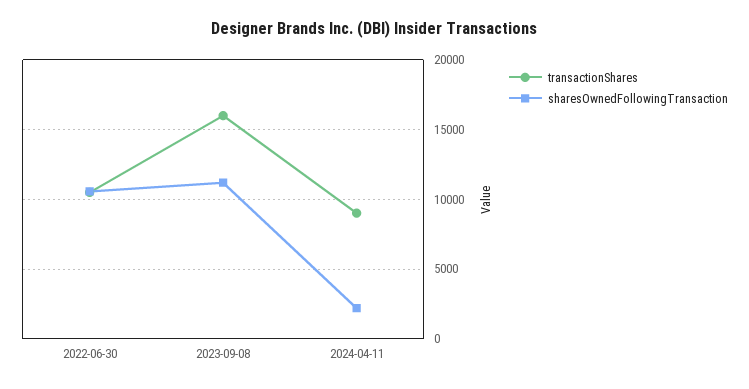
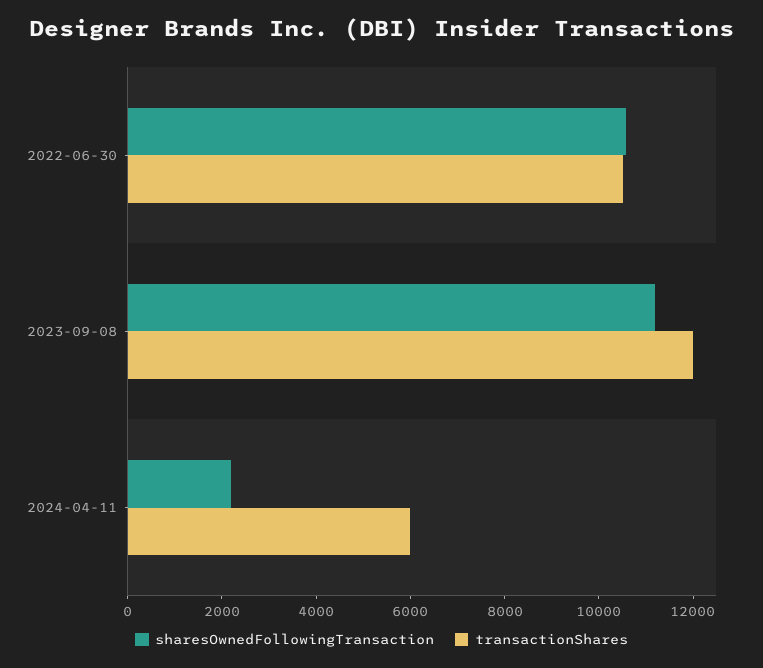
  {
    "transactionShares": {
      "2022-06-30": 10500,
-     "2023-09-08": 16000,
+     "2023-09-08": 12000,
-     "2024-04-11": 9000
+     "2024-04-11": 6000
    },
    "sharesOwnedFollowingTransaction": {
      "2022-06-30": 10500,
      "2023-09-08": 11000,
      "2024-04-11": 2000
    }
  }

